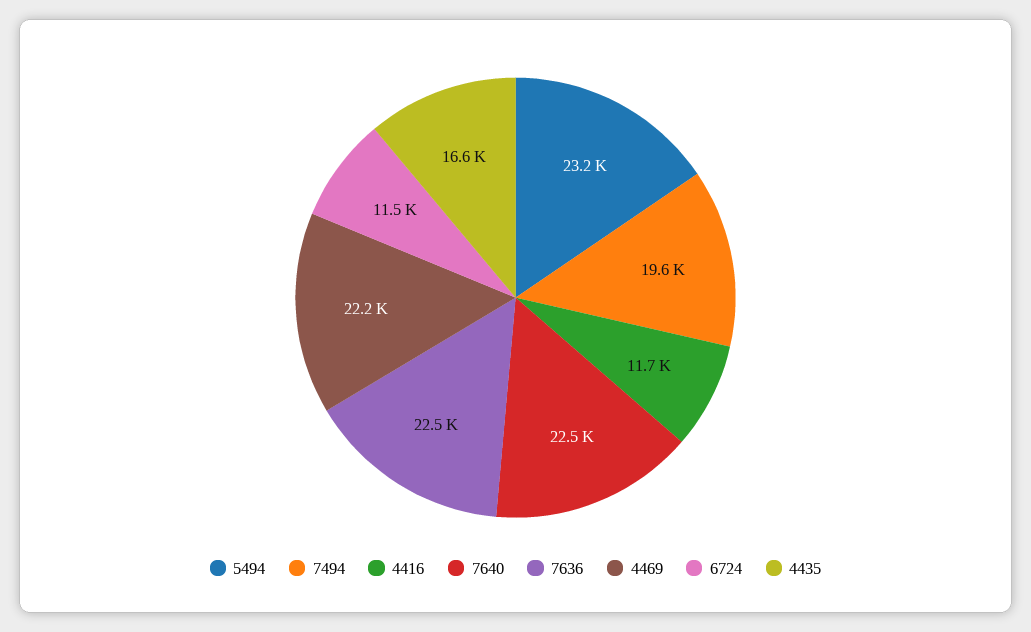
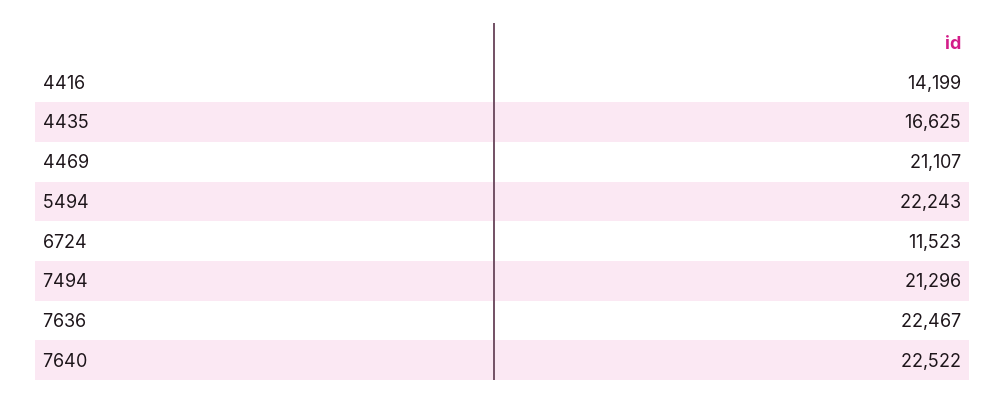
  {
-   "5494": 23200,
+   "5494": 22243,
-   "7494": 19600,
+   "7494": 21296,
-   "4416": 11700,
+   "4416": 14199,
    "7640": 22522,
    "7636": 22467,
-   "4469": 22200,
+   "4469": 21107,
    "6724": 11523,
    "4435": 16625
  }

